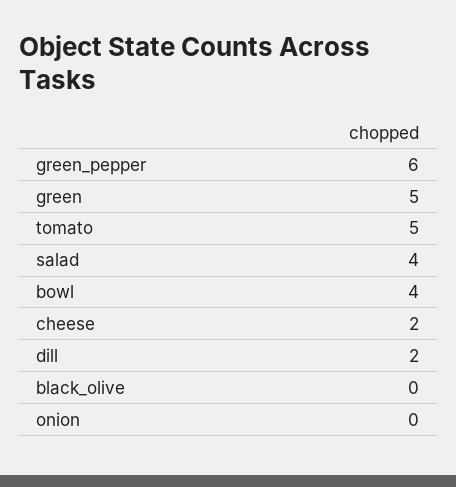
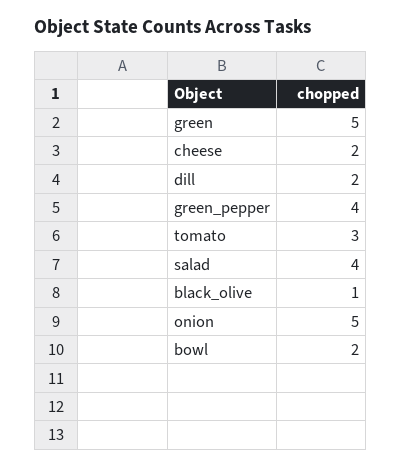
  {
-   "green_pepper": 6,
+   "green_pepper": 4,
    "green": 5,
-   "tomato": 5,
+   "tomato": 3,
    "salad": 4,
-   "bowl": 4,
+   "bowl": 2,
    "cheese": 2,
    "dill": 2,
-   "black_olive": 0,
+   "black_olive": 1,
-   "onion": 0
+   "onion": 5
  }

